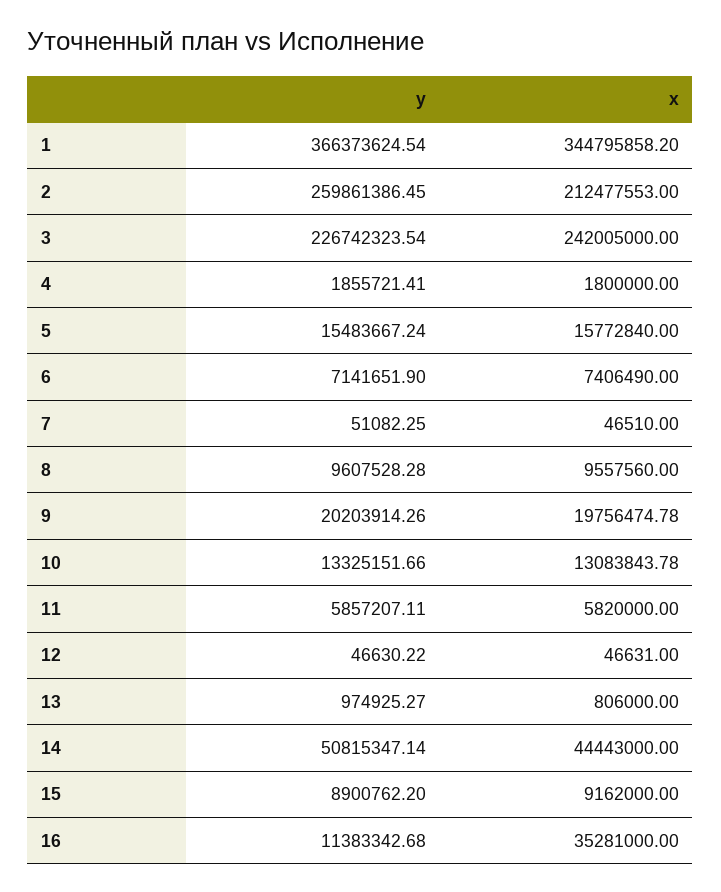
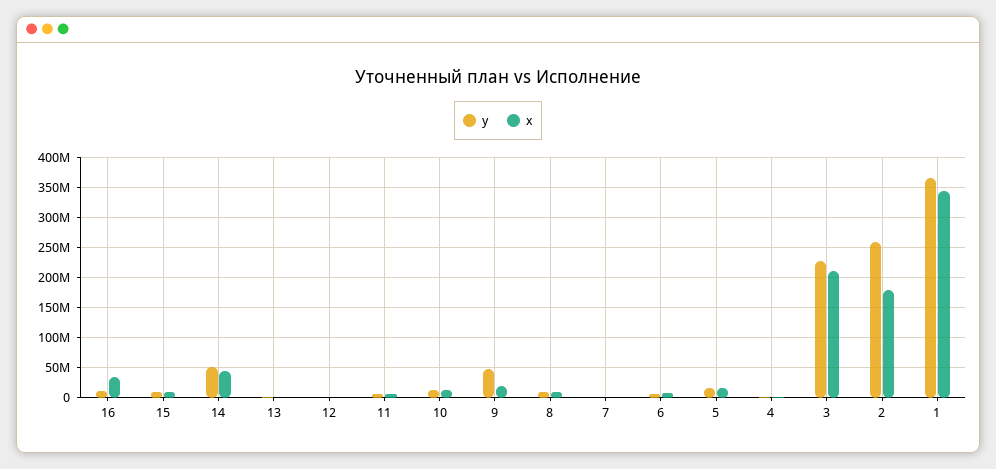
  {
    "y": {
      "1": 366373624.54,
      "2": 259861386.45,
      "3": 226742323.54,
      "4": 1855721.41,
      "5": 15483667.24,
      "6": 7141651.9,
      "7": 51082.25,
      "8": 9607528.28,
-     "9": 20203914.26,
+     "9": 50000000,
      "10": 13325151.66,
      "11": 5857207.11,
      "12": 46630.22,
      "13": 974925.27,
      "14": 50815347.14,
      "15": 8900762.2,
      "16": 11383342.68
    },
    "x": {
      "1": 344795858.2,
-     "2": 212477553,
+     "2": 180000000,
-     "3": 242005000,
+     "3": 210000000,
      "4": 1800000,
      "5": 15772840,
      "6": 7406490,
      "7": 46510,
      "8": 9557560,
      "9": 19756474.78,
      "10": 13083843.78,
      "11": 5820000,
      "12": 46631,
      "13": 806000,
      "14": 44443000,
      "15": 9162000,
      "16": 35281000
    }
  }

